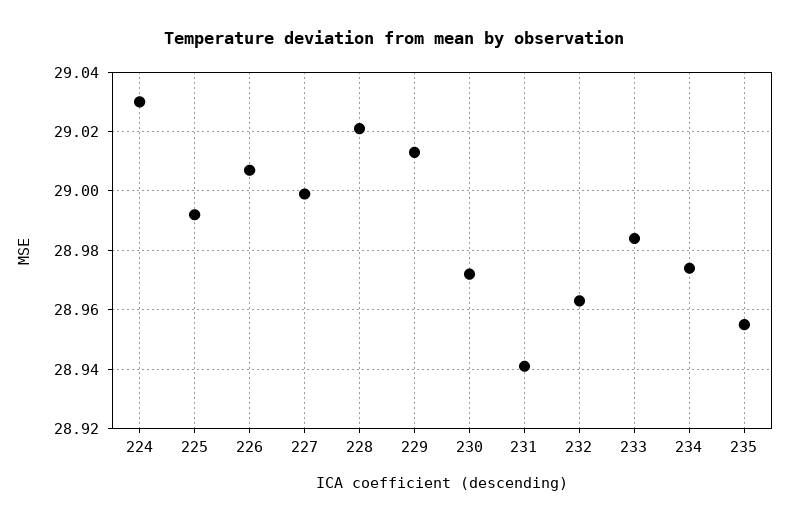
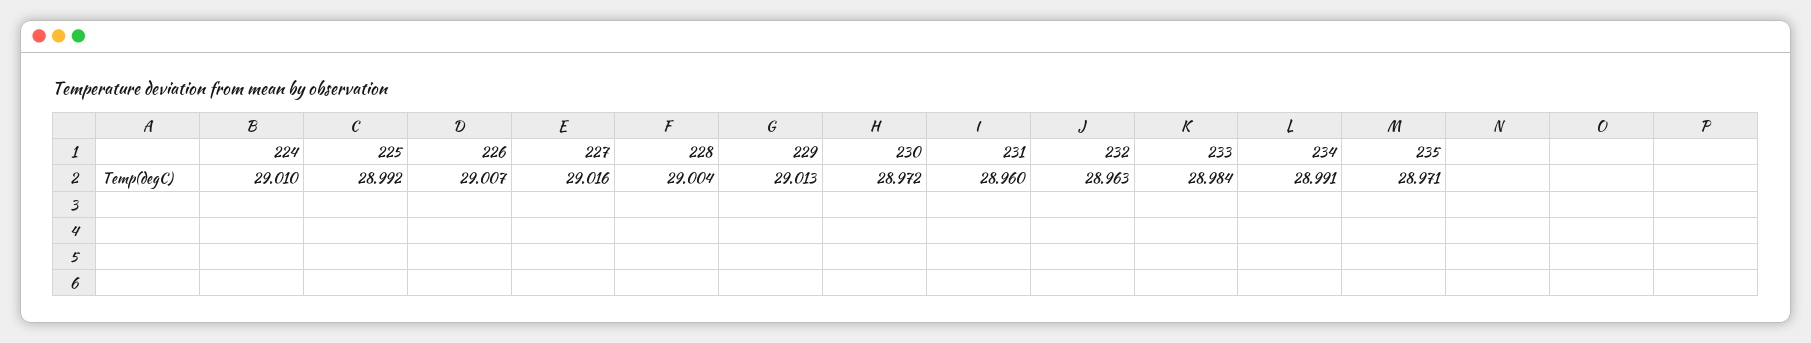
  {
-   "224": 29.03,
+   "224": 29.01,
    "225": 28.992,
    "226": 29.007,
-   "227": 29,
+   "227": 29.016,
-   "228": 29.02,
+   "228": 29.004,
    "229": 29.013,
    "230": 28.972,
-   "231": 28.94,
+   "231": 28.96,
    "232": 28.963,
    "233": 28.984,
-   "234": 28.975,
+   "234": 28.991,
-   "235": 28.955
+   "235": 28.971
  }

